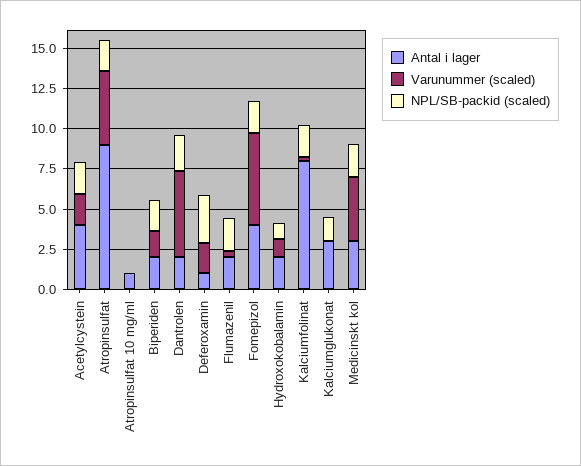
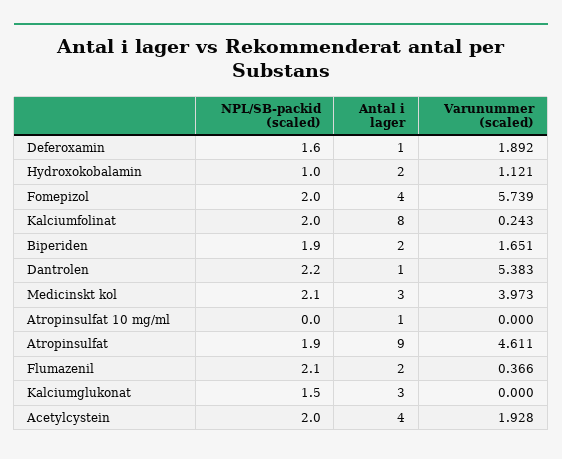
  {
    "Antal i lager": {
      "Acetylcystein": 4,
      "Atropinsulfat": 9,
      "Atropinsulfat 10 mg/ml": 1,
      "Biperiden": 2,
-     "Dantrolen": 2,
+     "Dantrolen": 1,
      "Deferoxamin": 1,
      "Flumazenil": 2,
      "Fomepizol": 4,
      "Hydroxokobalamin": 2,
      "Kalciumfolinat": 8,
      "Kalciumglukonat": 3,
      "Medicinskt kol": 3
    },
    "Varunummer (scaled)": {
      "Acetylcystein": 1.928,
      "Atropinsulfat": 4.611,
      "Atropinsulfat 10 mg/ml": 0,
      "Biperiden": 1.651,
      "Dantrolen": 5.383,
      "Deferoxamin": 1.892,
      "Flumazenil": 0.366,
      "Fomepizol": 5.739,
      "Hydroxokobalamin": 1.121,
      "Kalciumfolinat": 0.243,
      "Kalciumglukonat": 0,
      "Medicinskt kol": 3.973
    },
    "NPL/SB-packid (scaled)": {
      "Acetylcystein": 2,
      "Atropinsulfat": 1.9,
      "Atropinsulfat 10 mg/ml": 0,
      "Biperiden": 1.9,
      "Dantrolen": 2.2,
-     "Deferoxamin": 3,
+     "Deferoxamin": 1.6,
      "Flumazenil": 2.1,
      "Fomepizol": 2,
      "Hydroxokobalamin": 1,
      "Kalciumfolinat": 2,
      "Kalciumglukonat": 1.5,
      "Medicinskt kol": 2.1
    }
  }

